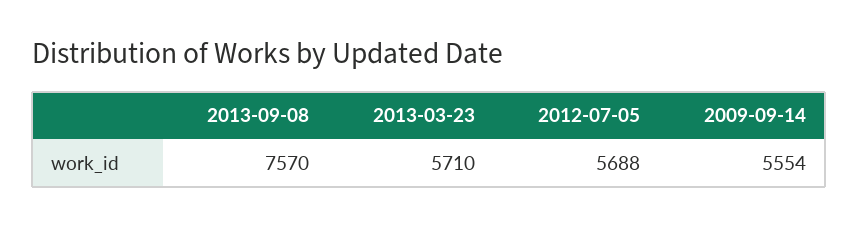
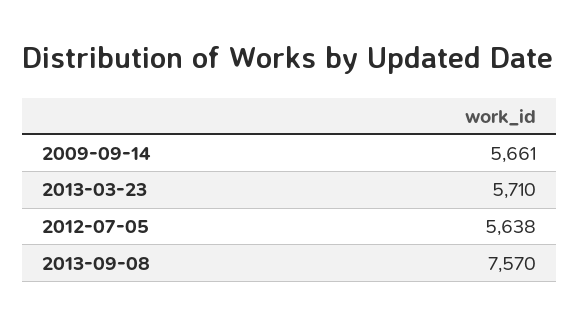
  {
    "2013-09-08": 7570,
    "2013-03-23": 5710,
-   "2012-07-05": 5688,
+   "2012-07-05": 5638,
-   "2009-09-14": 5554
+   "2009-09-14": 5661
  }

